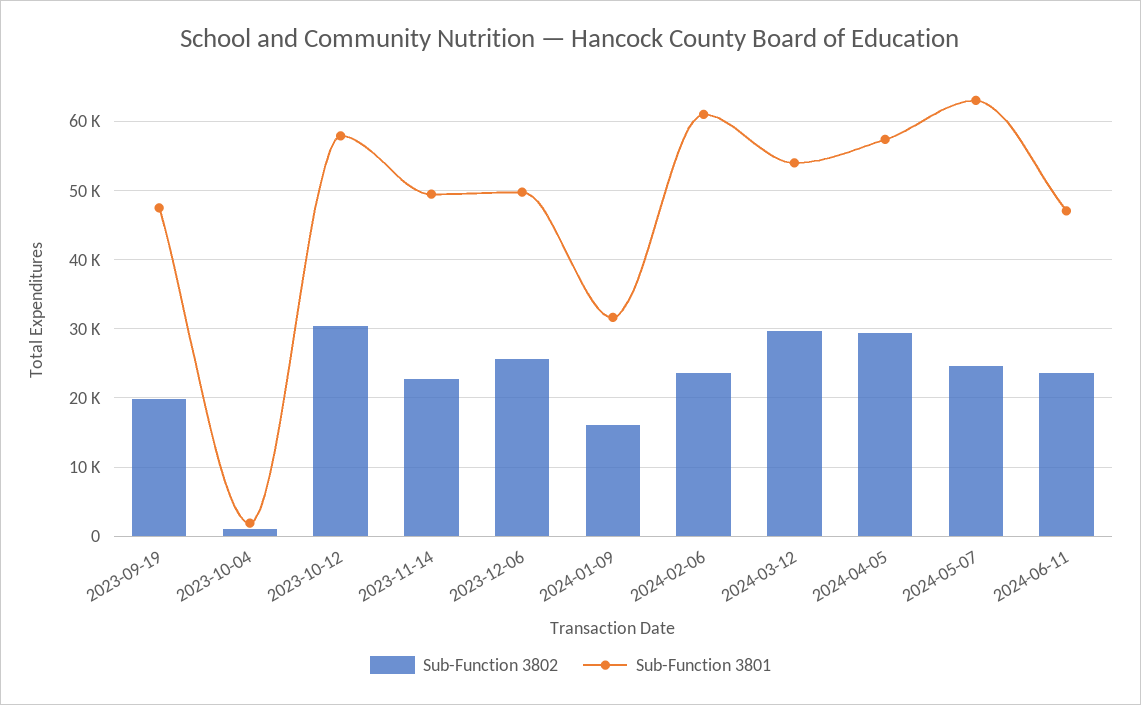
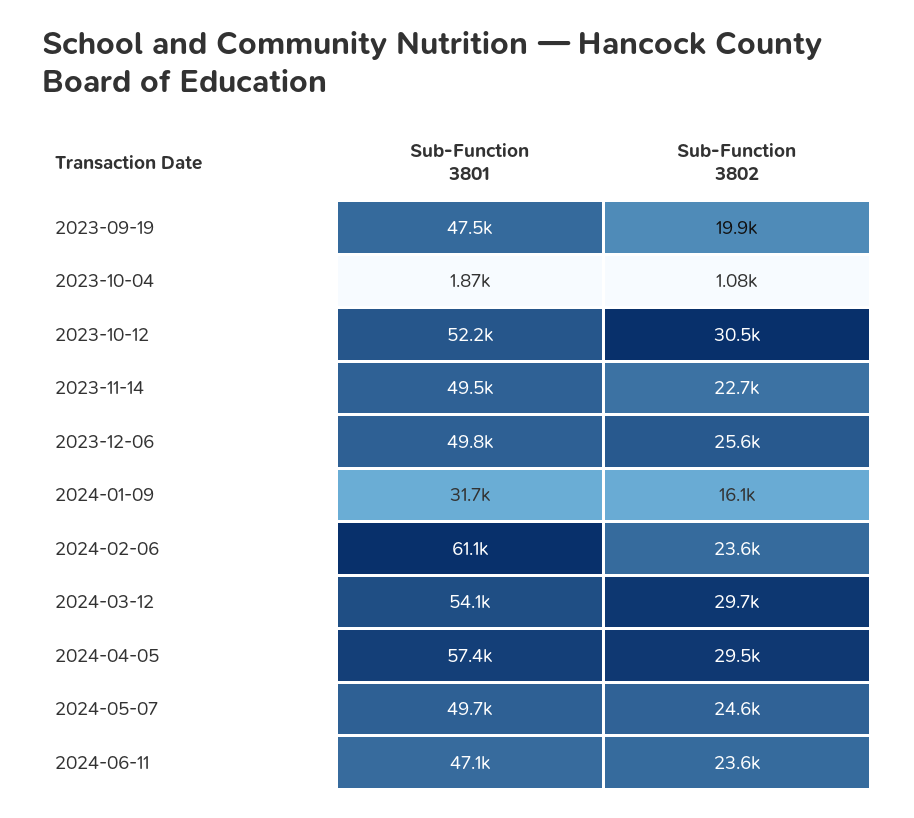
  {
    "Sub-Function 3802": {
      "2023-09-19": 19900,
      "2023-10-04": 1080,
      "2023-10-12": 30500,
      "2023-11-14": 22700,
      "2023-12-06": 25600,
      "2024-01-09": 16100,
      "2024-02-06": 23600,
      "2024-03-12": 29700,
      "2024-04-05": 29500,
      "2024-05-07": 24600,
      "2024-06-11": 23600
    },
    "Sub-Function 3801": {
      "2023-09-19": 47500,
      "2023-10-04": 1870,
-     "2023-10-12": 58000,
+     "2023-10-12": 52200,
      "2023-11-14": 49500,
      "2023-12-06": 49800,
      "2024-01-09": 31700,
      "2024-02-06": 61100,
      "2024-03-12": 54100,
      "2024-04-05": 57400,
-     "2024-05-07": 63000,
+     "2024-05-07": 49700,
      "2024-06-11": 47100
    }
  }

